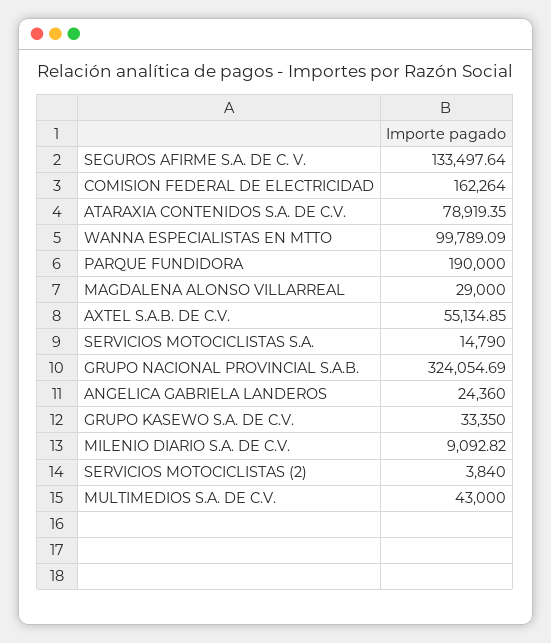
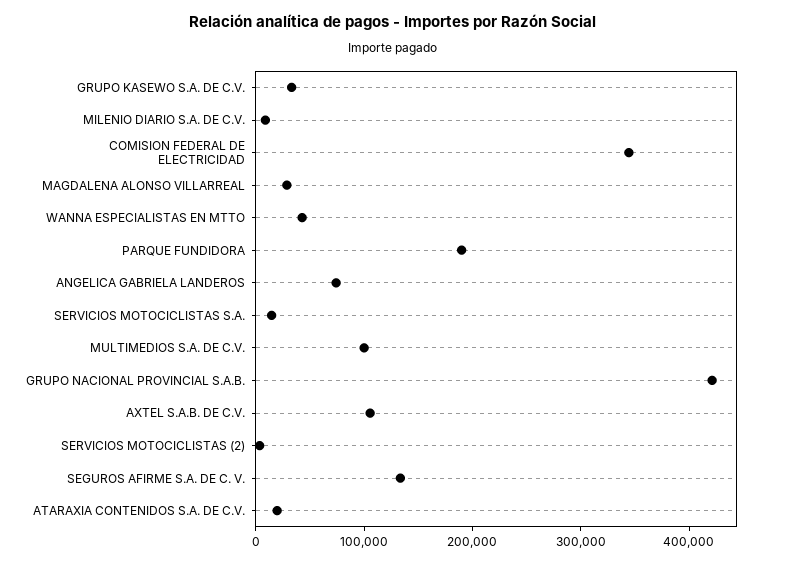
  {
    "SEGUROS AFIRME S.A. DE C. V.": 133497.64,
-   "COMISION FEDERAL DE ELECTRICIDAD": 162264,
+   "COMISION FEDERAL DE ELECTRICIDAD": 340000,
-   "ATARAXIA CONTENIDOS S.A. DE C.V.": 78919.35,
+   "ATARAXIA CONTENIDOS S.A. DE C.V.": 20000,
-   "WANNA ESPECIALISTAS EN MTTO": 99789.09,
+   "WANNA ESPECIALISTAS EN MTTO": 40000,
    "PARQUE FUNDIDORA": 190000,
    "MAGDALENA ALONSO VILLARREAL": 29000,
-   "AXTEL S.A.B. DE C.V.": 55134.85,
+   "AXTEL S.A.B. DE C.V.": 100000,
    "SERVICIOS MOTOCICLISTAS S.A.": 14790,
-   "GRUPO NACIONAL PROVINCIAL S.A.B.": 324054.69,
+   "GRUPO NACIONAL PROVINCIAL S.A.B.": 420000,
-   "ANGELICA GABRIELA LANDEROS": 24360,
+   "ANGELICA GABRIELA LANDEROS": 80000,
    "GRUPO KASEWO S.A. DE C.V.": 33350,
    "MILENIO DIARIO S.A. DE C.V.": 9092.82,
    "SERVICIOS MOTOCICLISTAS (2)": 3840,
-   "MULTIMEDIOS S.A. DE C.V.": 43000
+   "MULTIMEDIOS S.A. DE C.V.": 100000
  }

